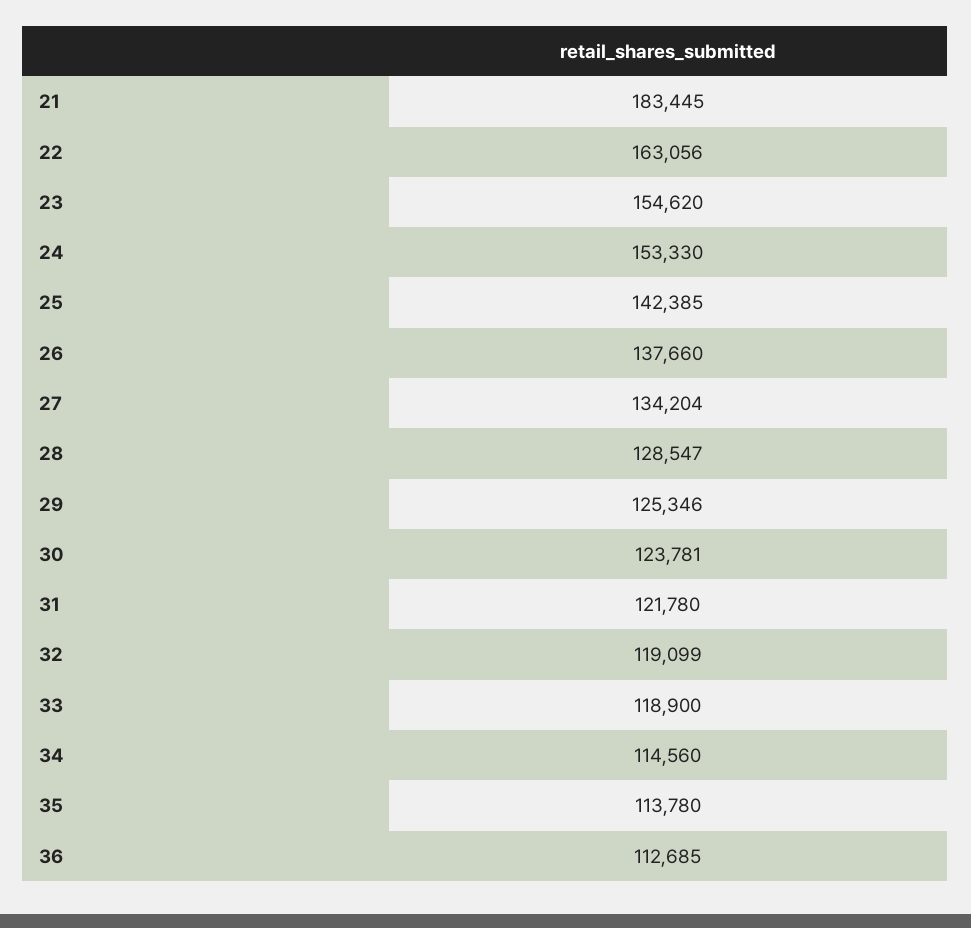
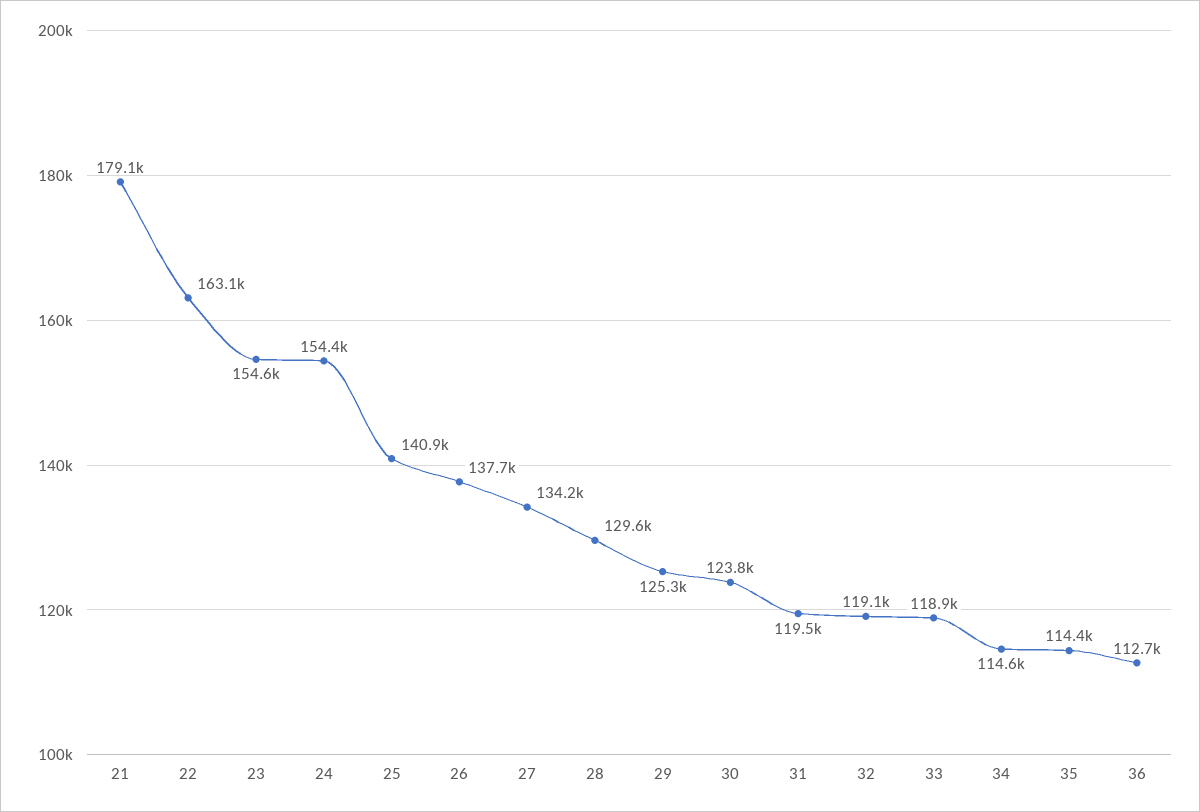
  {
-   "21": 183445,
+   "21": 179100,
    "22": 163056,
    "23": 154620,
-   "24": 153330,
+   "24": 154400,
-   "25": 142385,
+   "25": 140900,
    "26": 137660,
    "27": 134204,
-   "28": 128547,
+   "28": 129600,
    "29": 125346,
    "30": 123781,
-   "31": 121780,
+   "31": 119500,
    "32": 119099,
    "33": 118900,
    "34": 114560,
-   "35": 113780,
+   "35": 114400,
    "36": 112685
  }

